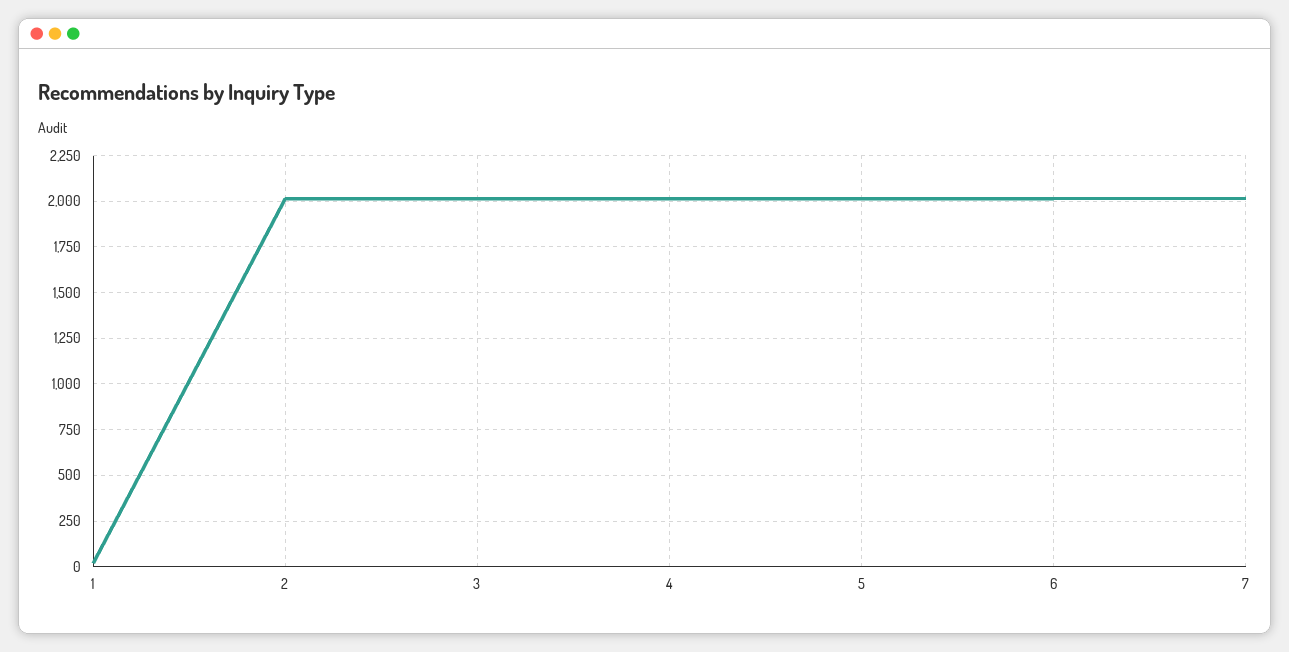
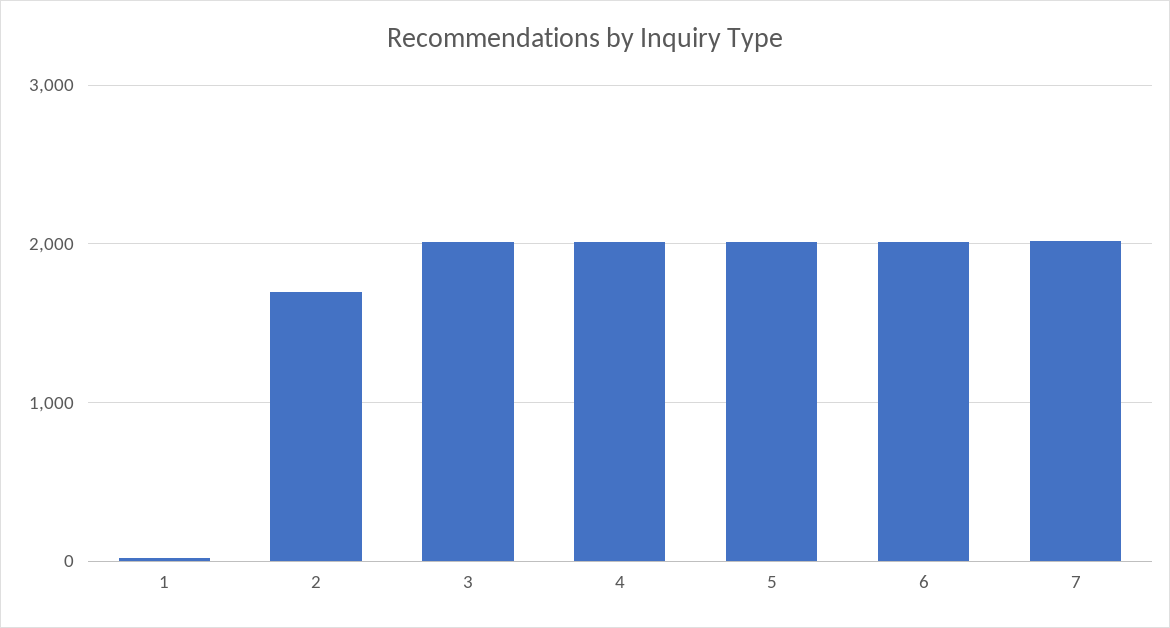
  {
    "1": 0,
-   "2": 2000,
+   "2": 1700,
    "3": 2000,
    "4": 2000,
    "5": 2000,
    "6": 2000,
    "7": 2000
  }

